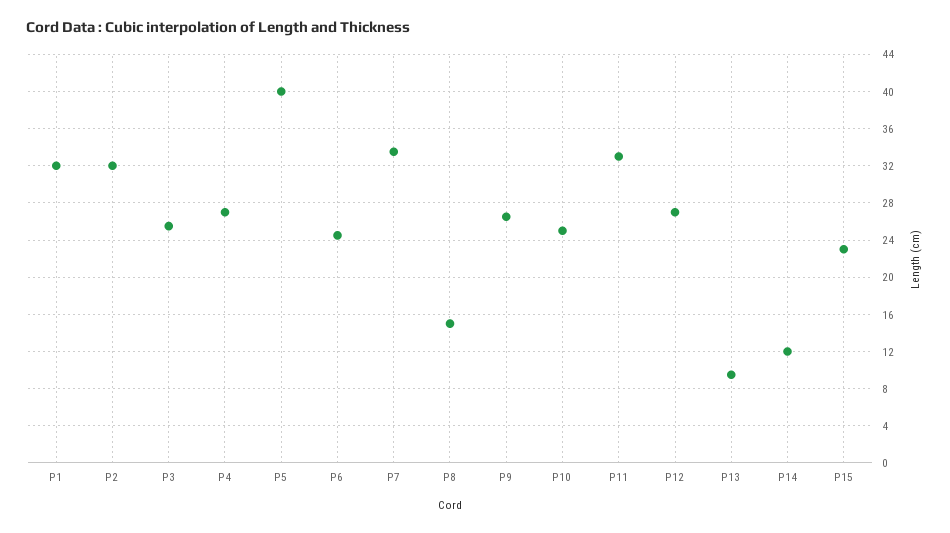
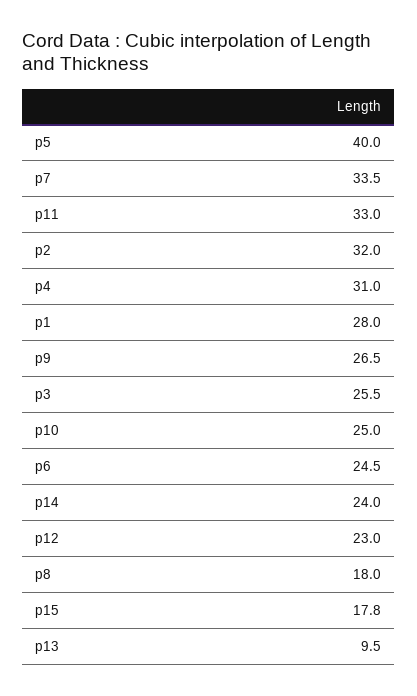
  {
-   "P1": 32,
+   "P1": 28,
    "P2": 32,
    "P3": 25.5,
-   "P4": 27,
+   "P4": 31,
    "P5": 40,
    "P6": 24.5,
    "P7": 33.5,
-   "P8": 15,
+   "P8": 18,
    "P9": 26.5,
    "P10": 25,
    "P11": 33,
-   "P12": 27,
+   "P12": 23,
    "P13": 9.5,
-   "P14": 12,
+   "P14": 24,
-   "P15": 23
+   "P15": 17.8
  }

